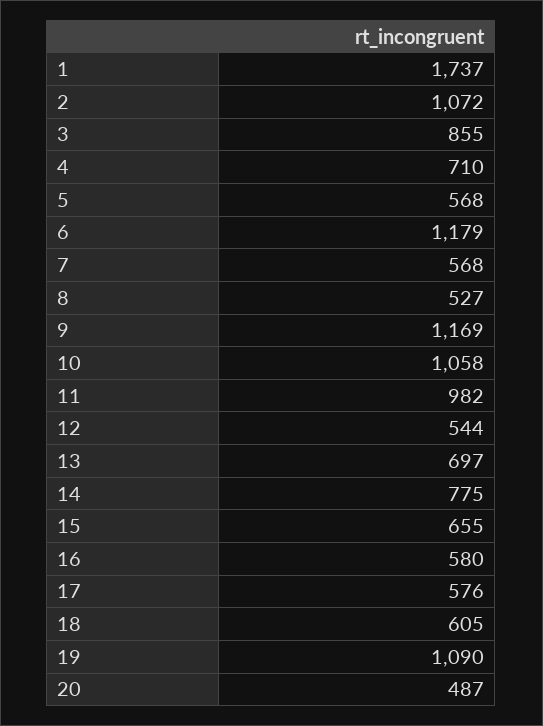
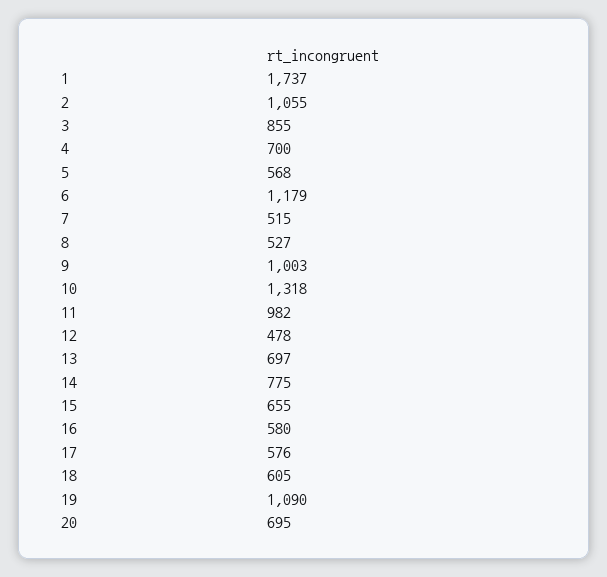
  {
    "1": 1737,
-   "2": 1072,
+   "2": 1055,
    "3": 855,
-   "4": 710,
+   "4": 700,
    "5": 568,
    "6": 1179,
-   "7": 568,
+   "7": 515,
    "8": 527,
-   "9": 1169,
+   "9": 1003,
-   "10": 1058,
+   "10": 1318,
    "11": 982,
-   "12": 544,
+   "12": 478,
    "13": 697,
    "14": 775,
    "15": 655,
    "16": 580,
    "17": 576,
    "18": 605,
    "19": 1090,
-   "20": 487
+   "20": 695
  }

